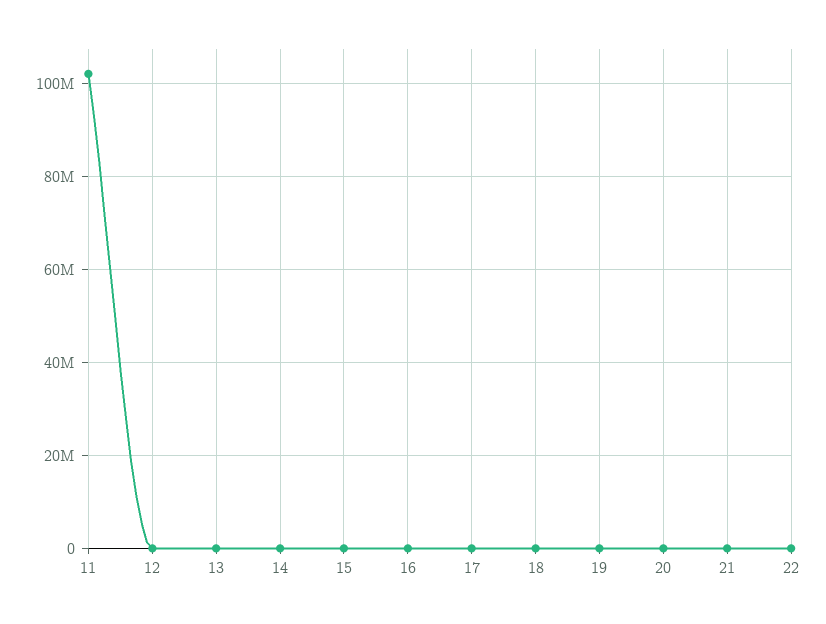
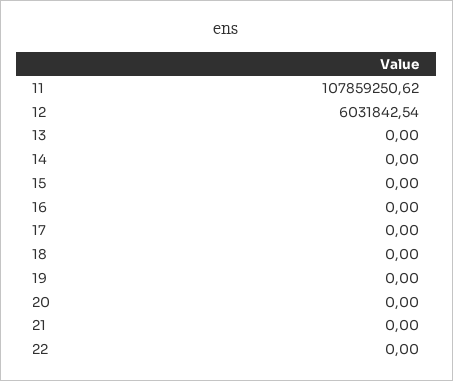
  {
-   "11": 102000000,
+   "11": 107859250.62,
-   "12": 0,
+   "12": 6031842.54,
    "13": 0,
    "14": 0,
    "15": 0,
    "16": 0,
    "17": 0,
    "18": 0,
    "19": 0,
    "20": 0,
    "21": 0,
    "22": 0
  }

